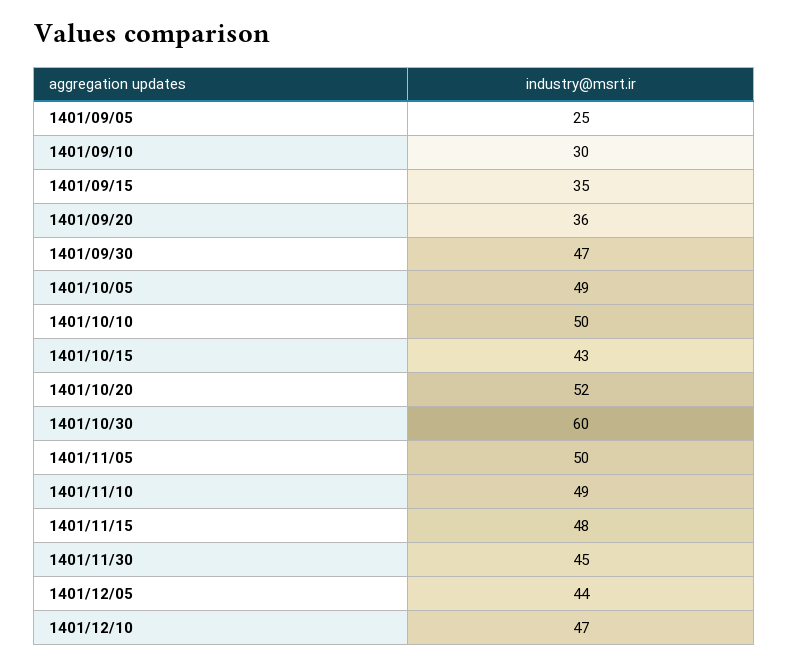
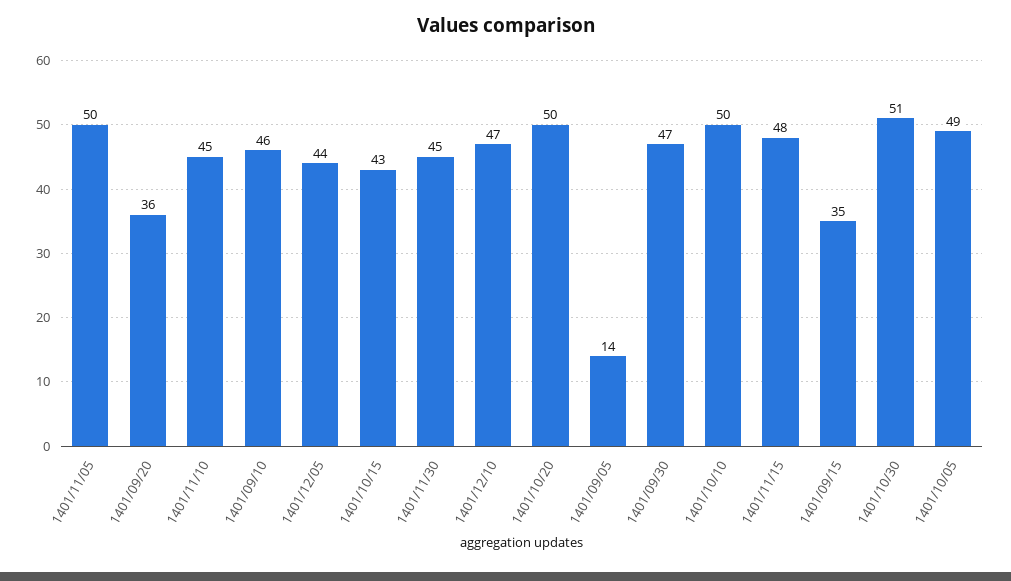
  {
-   "1401/09/05": 25,
+   "1401/09/05": 14,
-   "1401/09/10": 30,
+   "1401/09/10": 46,
    "1401/09/15": 35,
    "1401/09/20": 36,
    "1401/09/30": 47,
    "1401/10/05": 49,
    "1401/10/10": 50,
    "1401/10/15": 43,
-   "1401/10/20": 52,
+   "1401/10/20": 50,
-   "1401/10/30": 60,
+   "1401/10/30": 51,
    "1401/11/05": 50,
-   "1401/11/10": 49,
+   "1401/11/10": 45,
    "1401/11/15": 48,
    "1401/11/30": 45,
    "1401/12/05": 44,
    "1401/12/10": 47
  }

